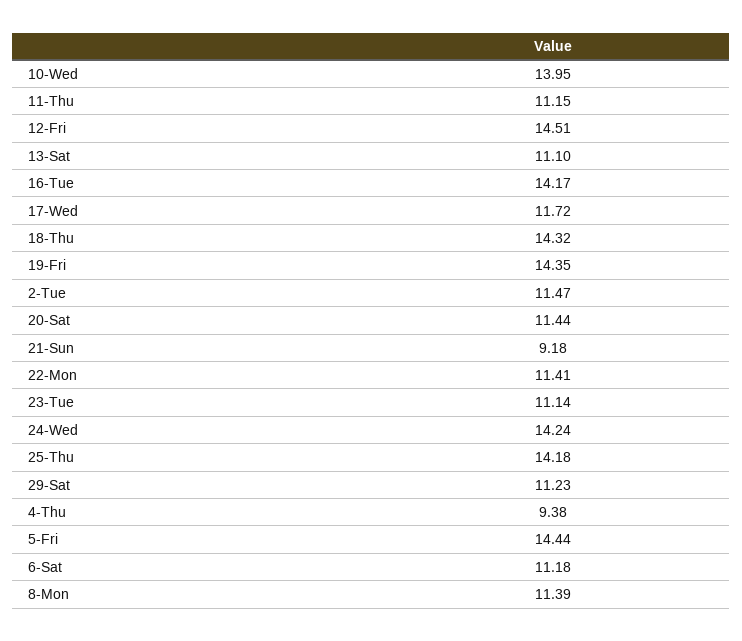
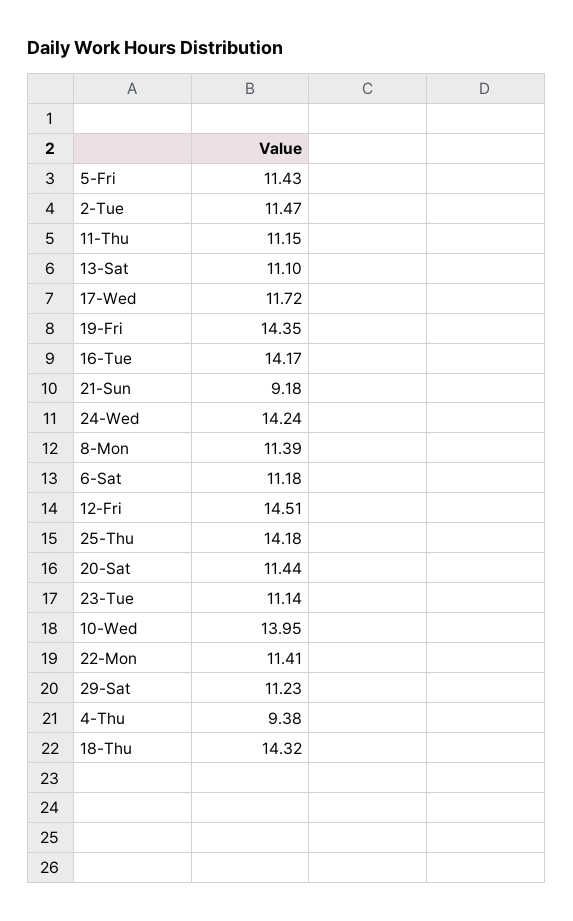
  {
    "10-Wed": 13.95,
    "11-Thu": 11.15,
    "12-Fri": 14.51,
    "13-Sat": 11.1,
    "16-Tue": 14.17,
    "17-Wed": 11.72,
    "18-Thu": 14.32,
    "19-Fri": 14.35,
    "2-Tue": 11.47,
    "20-Sat": 11.44,
    "21-Sun": 9.18,
    "22-Mon": 11.41,
    "23-Tue": 11.14,
    "24-Wed": 14.24,
    "25-Thu": 14.18,
    "29-Sat": 11.23,
    "4-Thu": 9.38,
-   "5-Fri": 14.44,
+   "5-Fri": 11.43,
    "6-Sat": 11.18,
    "8-Mon": 11.39
  }

